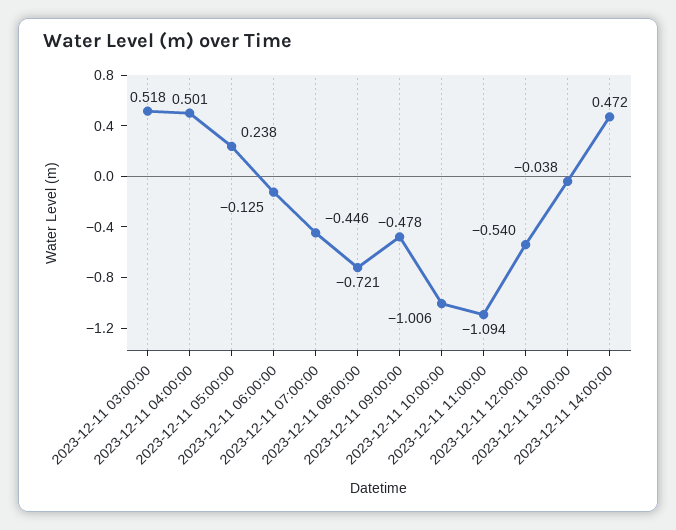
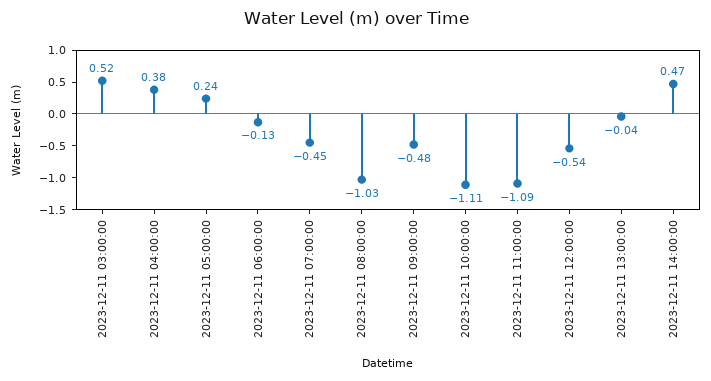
  {
    "2023-12-11 03:00:00": 0.518,
-   "2023-12-11 04:00:00": 0.501,
+   "2023-12-11 04:00:00": 0.38,
    "2023-12-11 05:00:00": 0.238,
    "2023-12-11 06:00:00": -0.125,
    "2023-12-11 07:00:00": -0.446,
-   "2023-12-11 08:00:00": -0.721,
+   "2023-12-11 08:00:00": -1.03,
    "2023-12-11 09:00:00": -0.478,
-   "2023-12-11 10:00:00": -1.006,
+   "2023-12-11 10:00:00": -1.11,
    "2023-12-11 11:00:00": -1.094,
    "2023-12-11 12:00:00": -0.54,
    "2023-12-11 13:00:00": -0.038,
    "2023-12-11 14:00:00": 0.472
  }

